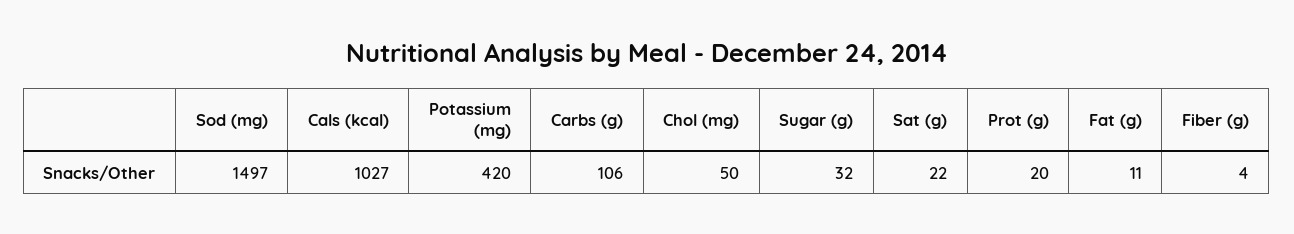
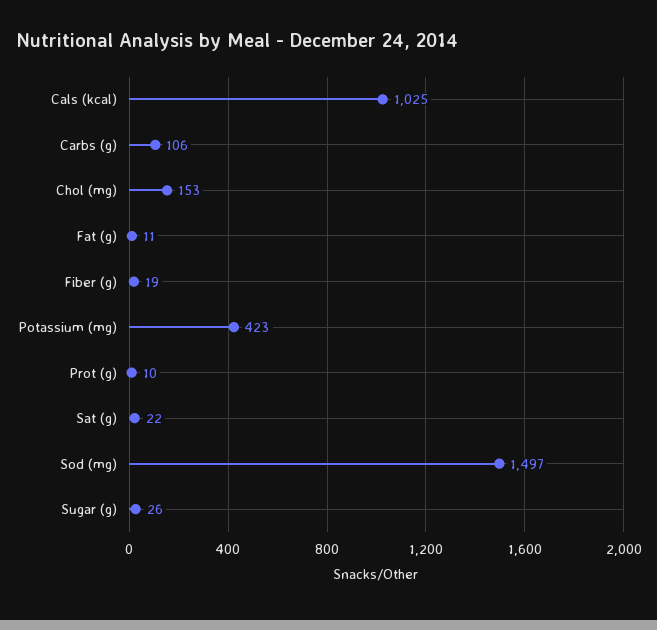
  {
    "Sod (mg)": 1497,
-   "Cals (kcal)": 1027,
+   "Cals (kcal)": 1025,
-   "Potassium (mg)": 420,
+   "Potassium (mg)": 423,
    "Carbs (g)": 106,
-   "Chol (mg)": 50,
+   "Chol (mg)": 153,
-   "Sugar (g)": 32,
+   "Sugar (g)": 26,
    "Sat (g)": 22,
-   "Prot (g)": 20,
+   "Prot (g)": 10,
    "Fat (g)": 11,
-   "Fiber (g)": 4
+   "Fiber (g)": 19
  }

